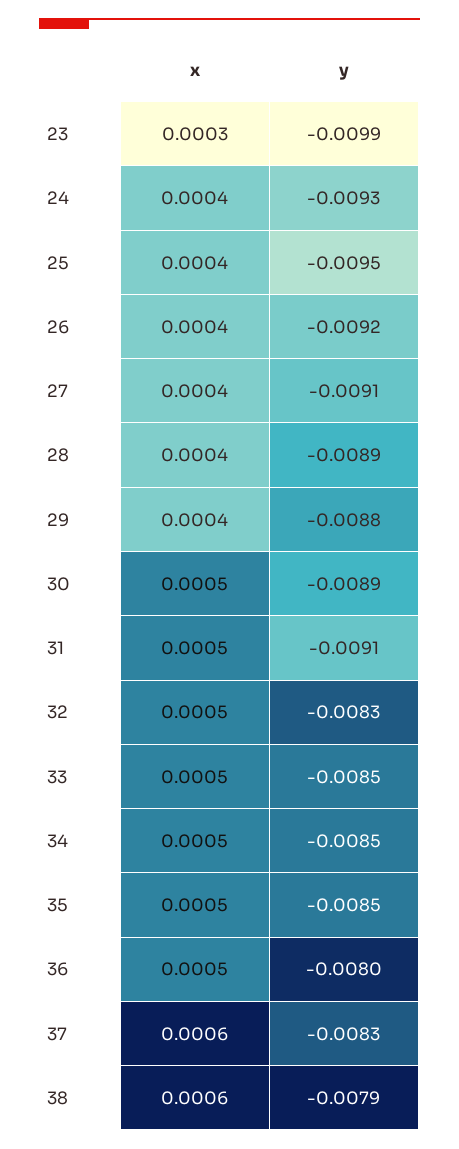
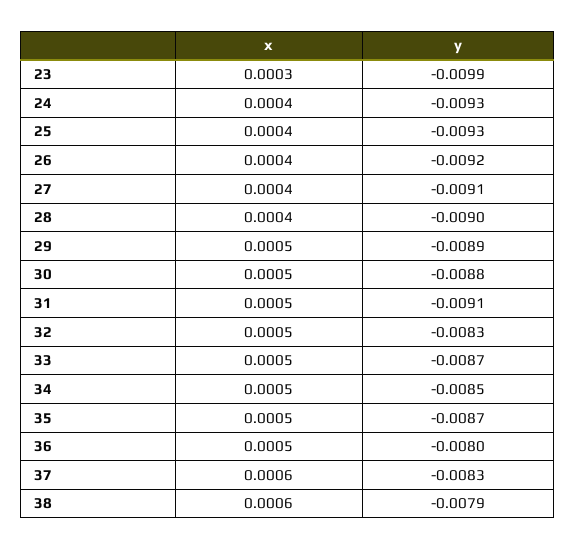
  {
    "x": {
      "23": 0.0003,
      "24": 0.0004,
      "25": 0.0004,
      "26": 0.0004,
      "27": 0.0004,
      "28": 0.0004,
-     "29": 0.0004,
+     "29": 0.0005,
      "30": 0.0005,
      "31": 0.0005,
      "32": 0.0005,
      "33": 0.0005,
      "34": 0.0005,
      "35": 0.0005,
      "36": 0.0005,
      "37": 0.0006,
      "38": 0.0006
    },
    "y": {
      "23": -0.0099,
      "24": -0.0093,
-     "25": -0.0095,
+     "25": -0.0093,
      "26": -0.0092,
      "27": -0.0091,
-     "28": -0.0089,
+     "28": -0.009,
-     "29": -0.0088,
+     "29": -0.0089,
-     "30": -0.0089,
+     "30": -0.0088,
      "31": -0.0091,
      "32": -0.0083,
-     "33": -0.0085,
+     "33": -0.0087,
      "34": -0.0085,
-     "35": -0.0085,
+     "35": -0.0087,
      "36": -0.008,
      "37": -0.0083,
      "38": -0.0079
    }
  }

